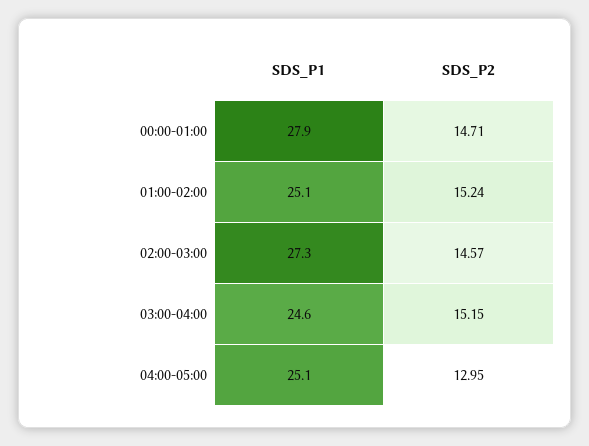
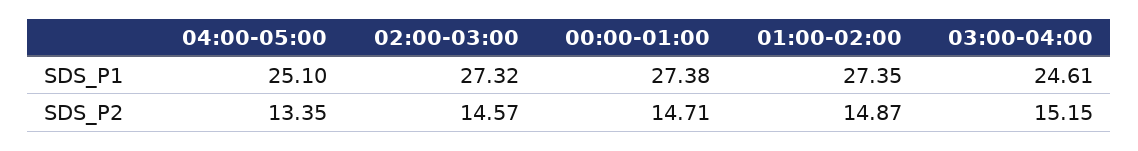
  {
    "SDS_P1": {
-     "00:00-01:00": 27.9,
+     "00:00-01:00": 27.38,
-     "01:00-02:00": 25.1,
+     "01:00-02:00": 27.35,
      "02:00-03:00": 27.32,
      "03:00-04:00": 24.61,
      "04:00-05:00": 25.1
    },
    "SDS_P2": {
      "00:00-01:00": 14.71,
-     "01:00-02:00": 15.24,
+     "01:00-02:00": 14.87,
      "02:00-03:00": 14.57,
      "03:00-04:00": 15.15,
-     "04:00-05:00": 12.95
+     "04:00-05:00": 13.35
    }
  }

